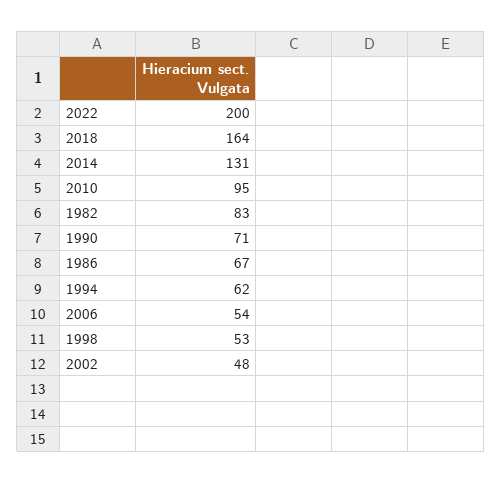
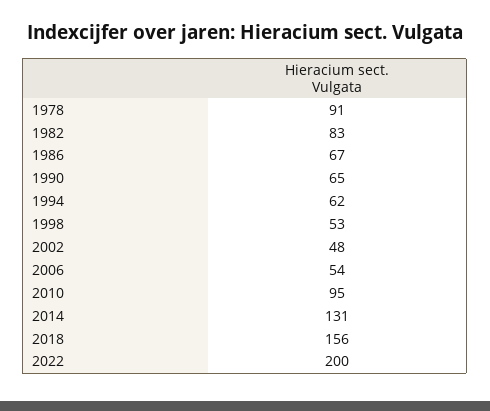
  {
    "2022": 200,
-   "2018": 164,
+   "2018": 156,
    "2014": 131,
    "2010": 95,
    "1982": 83,
-   "1990": 71,
+   "1990": 65,
    "1986": 67,
    "1994": 62,
    "2006": 54,
    "1998": 53,
-   "2002": 48
+   "2002": 48,
+   "1978": 91
  }

